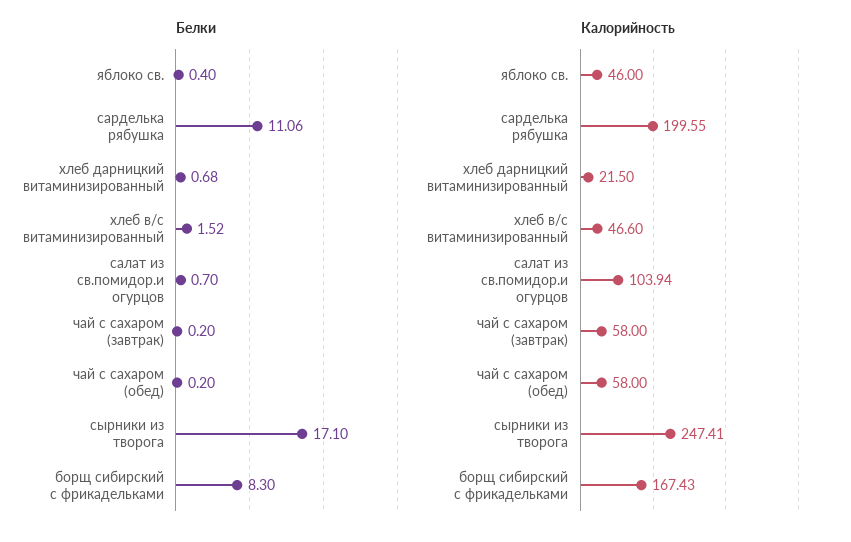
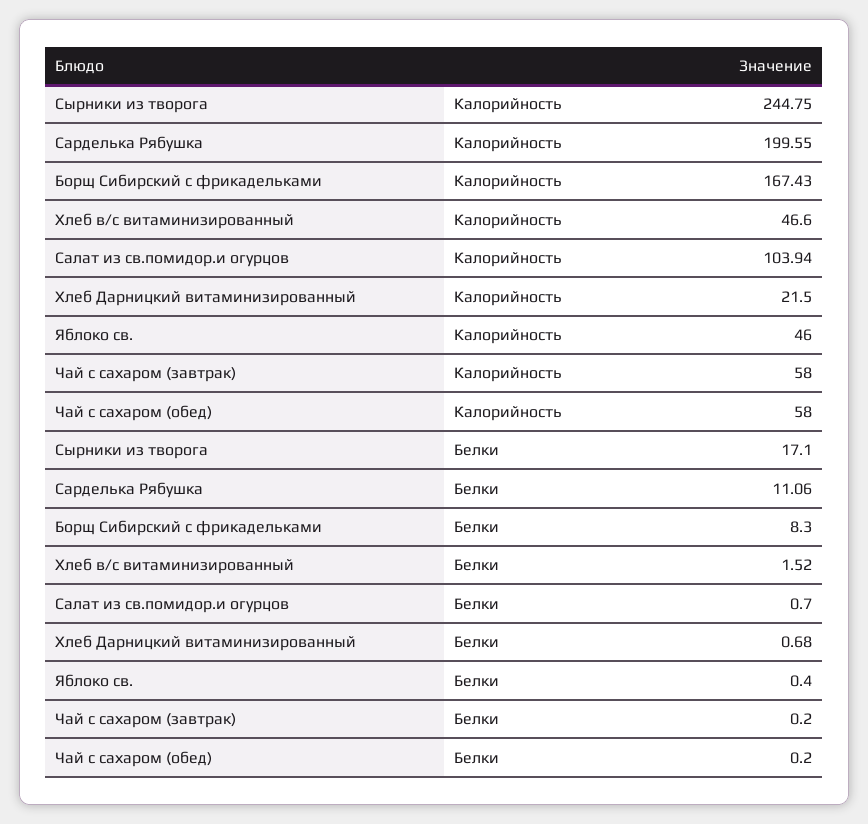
  {
    "Белки": {
      "яблоко св.": 0.4,
      "сарделька рябушка": 11.06,
      "хлеб дарницкий витаминизированный": 0.68,
      "хлеб в/с витаминизированный": 1.52,
      "салат из св.помидор.и огурцов": 0.7,
      "чай с сахаром (завтрак)": 0.2,
      "чай с сахаром (обед)": 0.2,
      "сырники из творога": 17.1,
      "борщ сибирский с фрикадельками": 8.3
    },
    "Калорийность": {
      "яблоко св.": 46,
      "сарделька рябушка": 199.55,
      "хлеб дарницкий витаминизированный": 21.5,
      "хлеб в/с витаминизированный": 46.6,
      "салат из св.помидор.и огурцов": 103.94,
      "чай с сахаром (завтрак)": 58,
      "чай с сахаром (обед)": 58,
-     "сырники из творога": 247.41,
+     "сырники из творога": 244.75,
      "борщ сибирский с фрикадельками": 167.43
    }
  }

